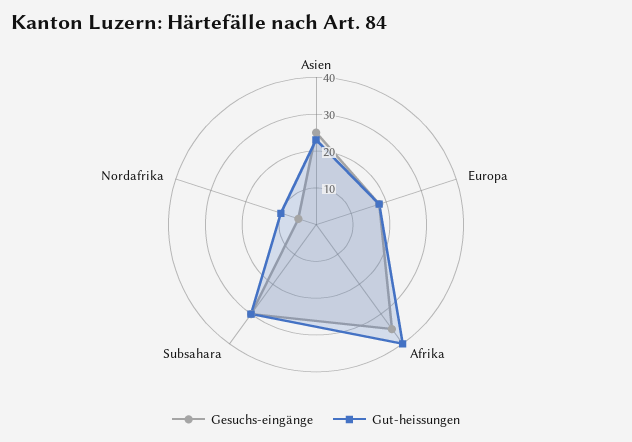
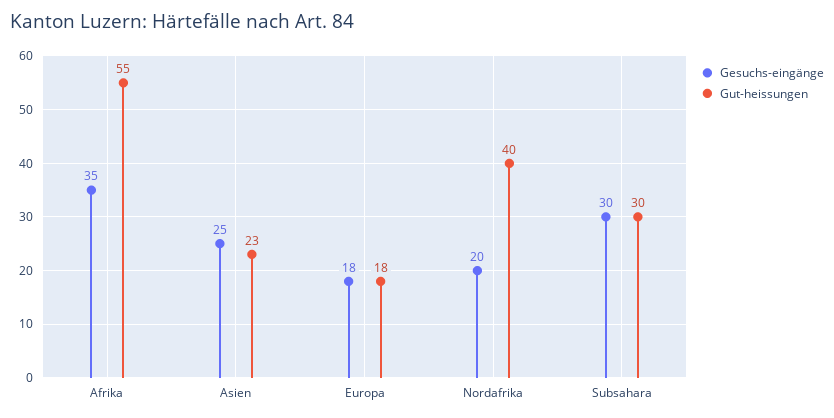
  {
    "Gesuchs-eingänge": {
      "Asien": 25,
      "Europa": 18,
      "Afrika": 35,
      "Subsahara": 30,
-     "Nordafrika": 5
+     "Nordafrika": 20
    },
    "Gut-heissungen": {
      "Asien": 23,
      "Europa": 18,
-     "Afrika": 40,
+     "Afrika": 55,
      "Subsahara": 30,
-     "Nordafrika": 10
+     "Nordafrika": 40
    }
  }

